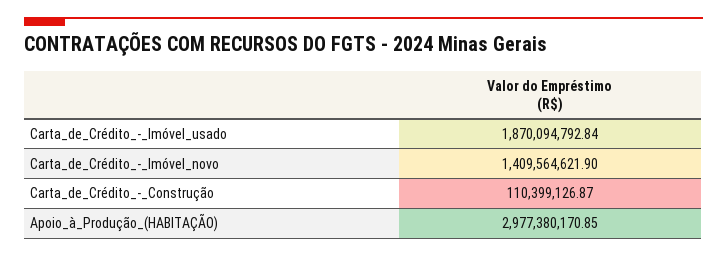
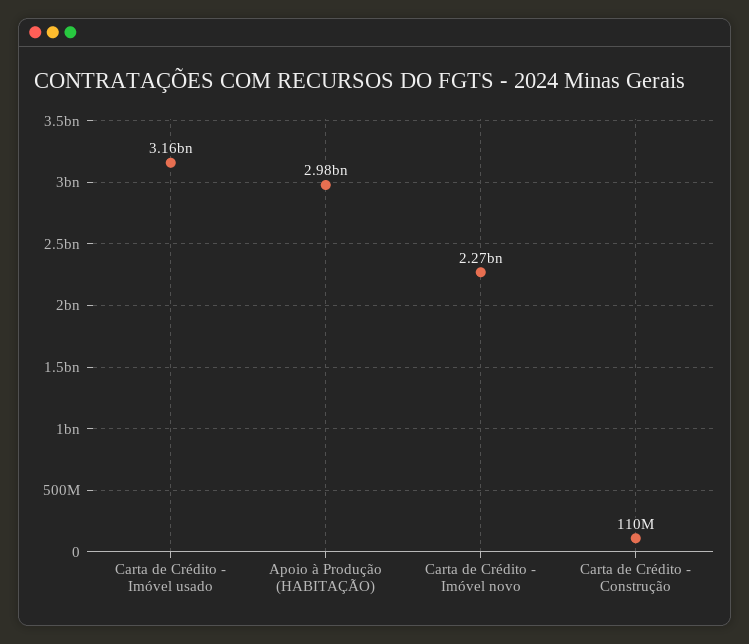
  {
-   "Carta_de_Crédito_-_Imóvel_usado": 1870094792.84,
+   "Carta_de_Crédito_-_Imóvel_usado": 3160000000,
-   "Carta_de_Crédito_-_Imóvel_novo": 1409564621.9,
+   "Carta_de_Crédito_-_Imóvel_novo": 2270000000,
    "Carta_de_Crédito_-_Construção": 110399126.87,
    "Apoio_à_Produção_(HABITAÇÃO)": 2977380170.85
  }

